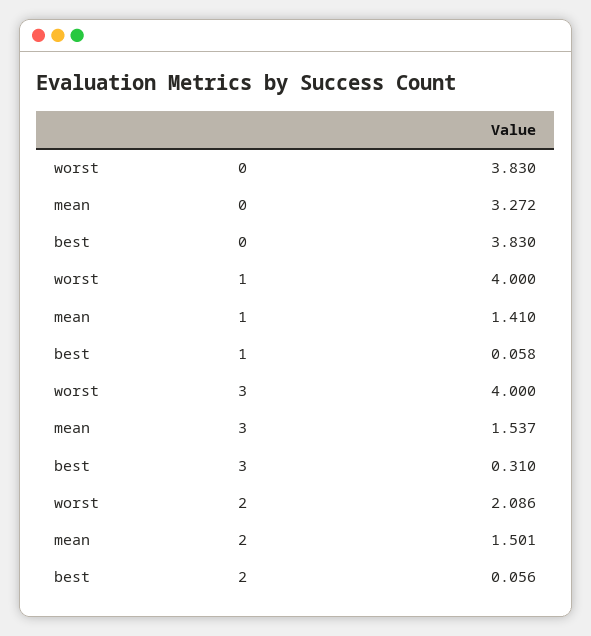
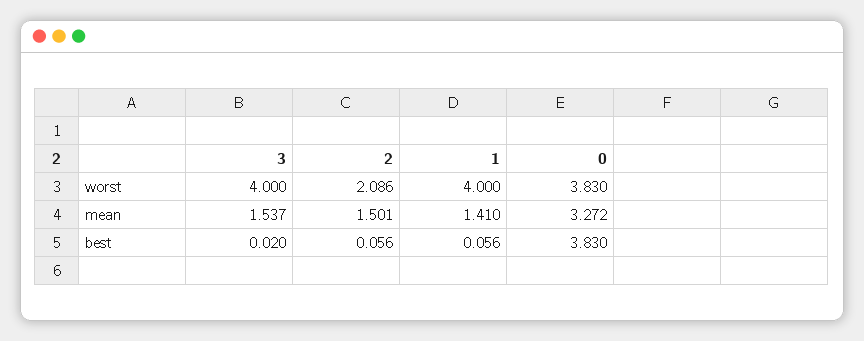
  {
    "worst": {
      "0": 3.83,
      "1": 4,
      "3": 4,
      "2": 2.086
    },
    "mean": {
      "0": 3.272,
      "1": 1.41,
      "3": 1.537,
      "2": 1.501
    },
    "best": {
      "0": 3.83,
-     "1": 0.058,
+     "1": 0.056,
-     "3": 0.31,
+     "3": 0.02,
      "2": 0.056
    }
  }

